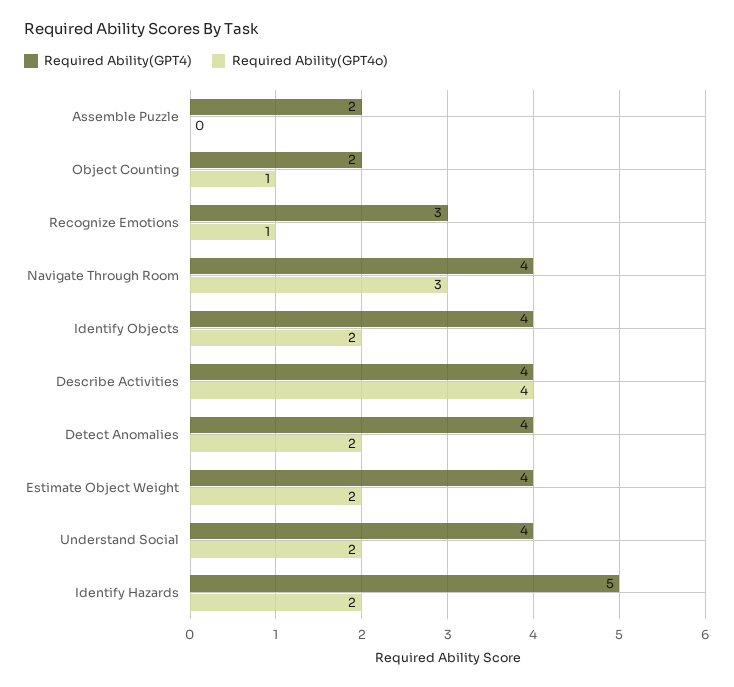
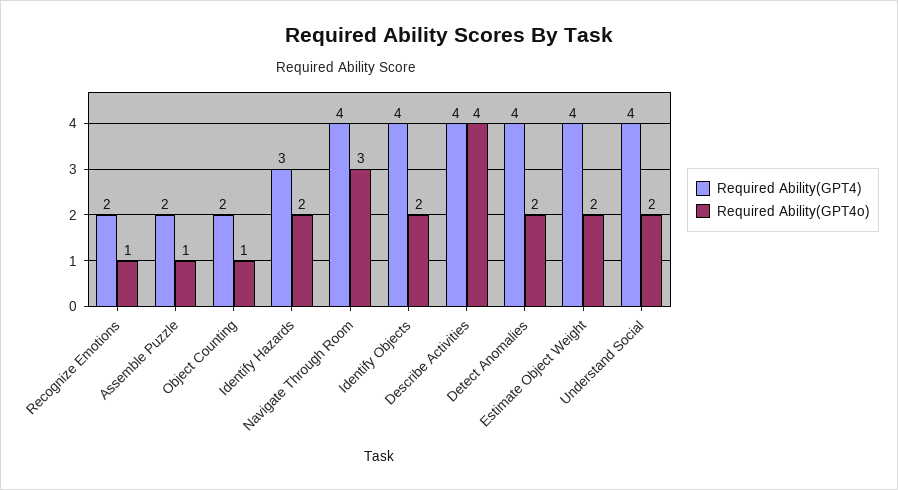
  {
    "Required Ability(GPT4)": {
      "Assemble Puzzle": 2,
      "Object Counting": 2,
-     "Recognize Emotions": 3,
+     "Recognize Emotions": 2,
      "Navigate Through Room": 4,
      "Identify Objects": 4,
      "Describe Activities": 4,
      "Detect Anomalies": 4,
      "Estimate Object Weight": 4,
      "Understand Social": 4,
-     "Identify Hazards": 5
+     "Identify Hazards": 3
    },
    "Required Ability(GPT4o)": {
-     "Assemble Puzzle": 0,
+     "Assemble Puzzle": 1,
      "Object Counting": 1,
      "Recognize Emotions": 1,
      "Navigate Through Room": 3,
      "Identify Objects": 2,
      "Describe Activities": 4,
      "Detect Anomalies": 2,
      "Estimate Object Weight": 2,
      "Understand Social": 2,
      "Identify Hazards": 2
    }
  }

